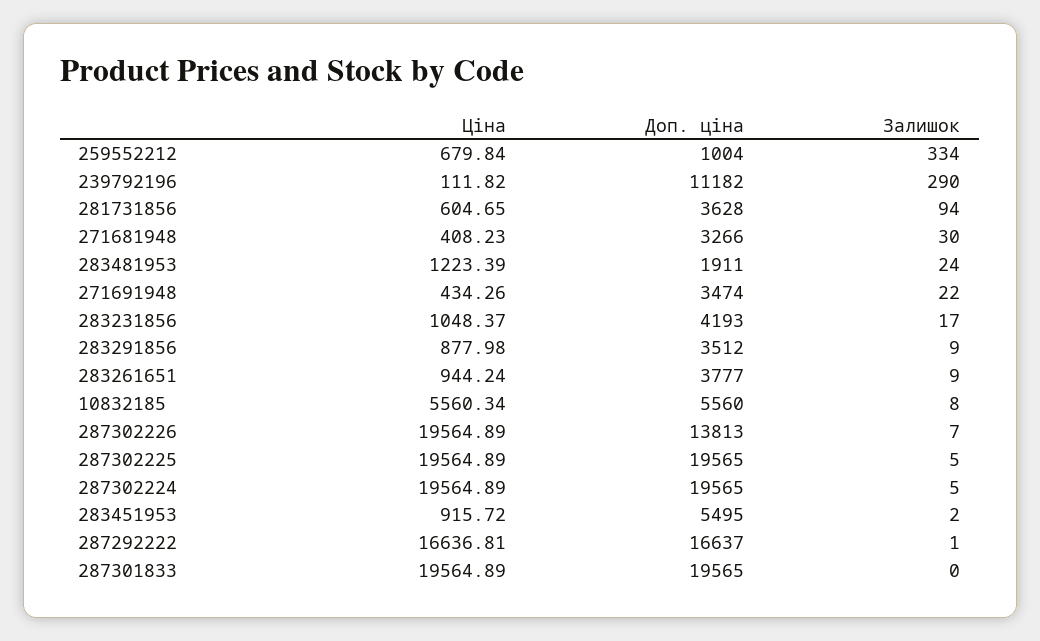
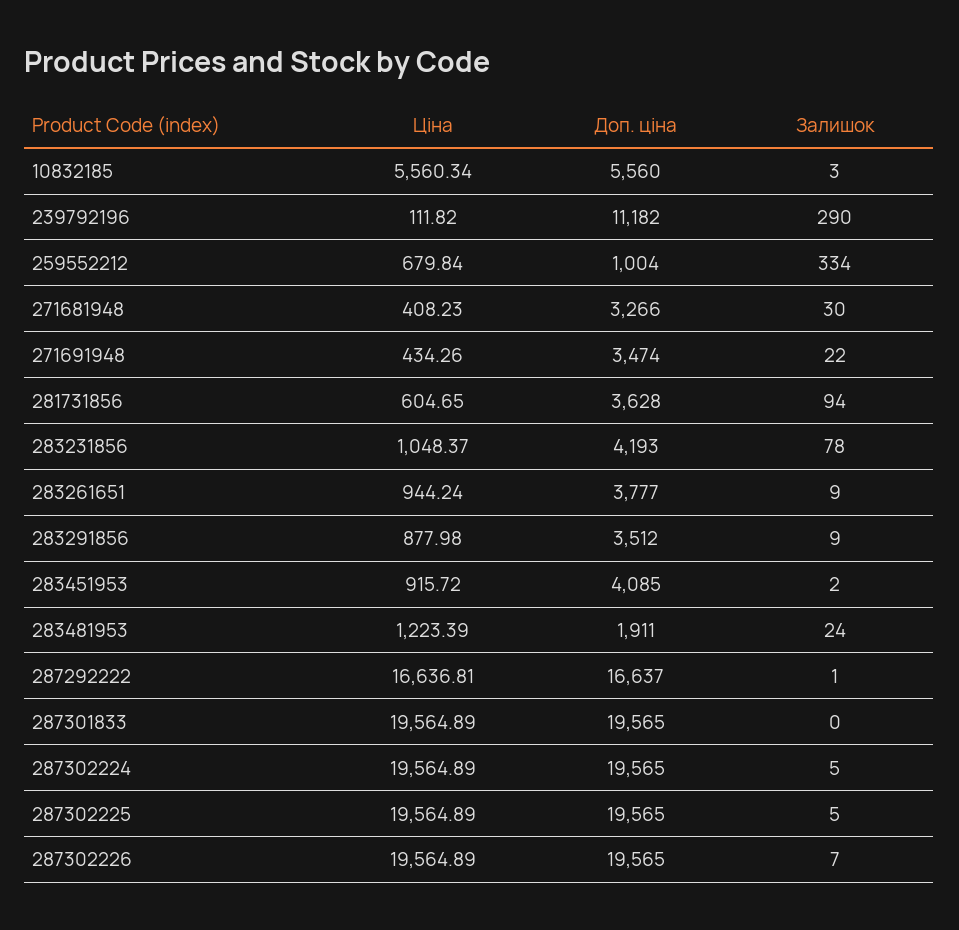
  {
    "Ціна": {
      "259552212": 679.84,
      "239792196": 111.82,
      "281731856": 604.65,
      "271681948": 408.23,
      "283481953": 1223.39,
      "271691948": 434.26,
      "283231856": 1048.37,
      "283291856": 877.98,
      "283261651": 944.24,
      "10832185": 5560.34,
      "287302226": 19564.89,
      "287302225": 19564.89,
      "287302224": 19564.89,
      "283451953": 915.72,
      "287292222": 16636.81,
      "287301833": 19564.89
    },
    "Доп. ціна": {
      "259552212": 1004,
      "239792196": 11182,
      "281731856": 3628,
      "271681948": 3266,
      "283481953": 1911,
      "271691948": 3474,
      "283231856": 4193,
      "283291856": 3512,
      "283261651": 3777,
      "10832185": 5560,
-     "287302226": 13813,
+     "287302226": 19565,
      "287302225": 19565,
      "287302224": 19565,
-     "283451953": 5495,
+     "283451953": 4085,
      "287292222": 16637,
      "287301833": 19565
    },
    "Залишок": {
      "259552212": 334,
      "239792196": 290,
      "281731856": 94,
      "271681948": 30,
      "283481953": 24,
      "271691948": 22,
-     "283231856": 17,
+     "283231856": 78,
      "283291856": 9,
      "283261651": 9,
-     "10832185": 8,
+     "10832185": 3,
      "287302226": 7,
      "287302225": 5,
      "287302224": 5,
      "283451953": 2,
      "287292222": 1,
      "287301833": 0
    }
  }

